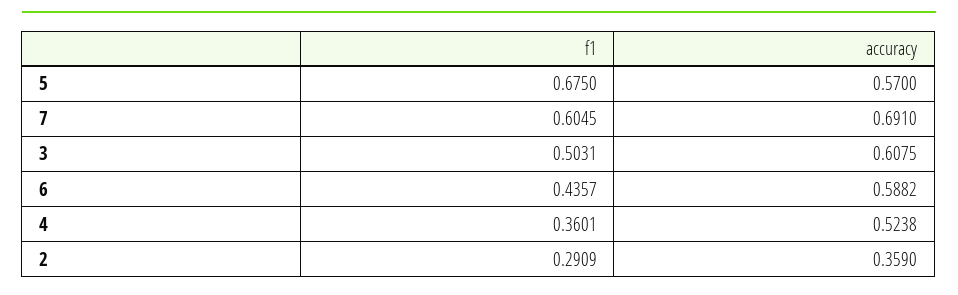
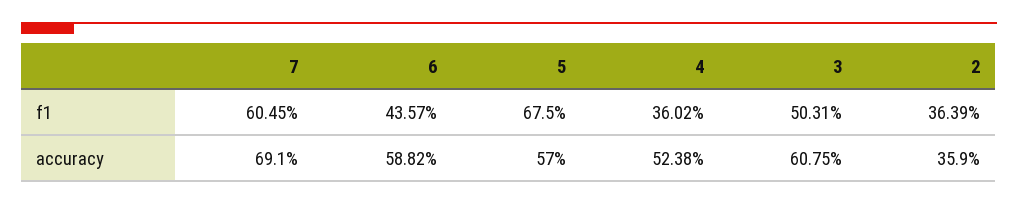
  {
    "f1": {
      "5": 0.675,
      "7": 0.6045,
      "3": 0.5031,
      "6": 0.4357,
-     "4": 0.3601,
+     "4": 0.3602,
-     "2": 0.2909
+     "2": 0.3639
    },
    "accuracy": {
      "5": 0.57,
      "7": 0.691,
      "3": 0.6075,
      "6": 0.5882,
      "4": 0.5238,
      "2": 0.359
    }
  }

